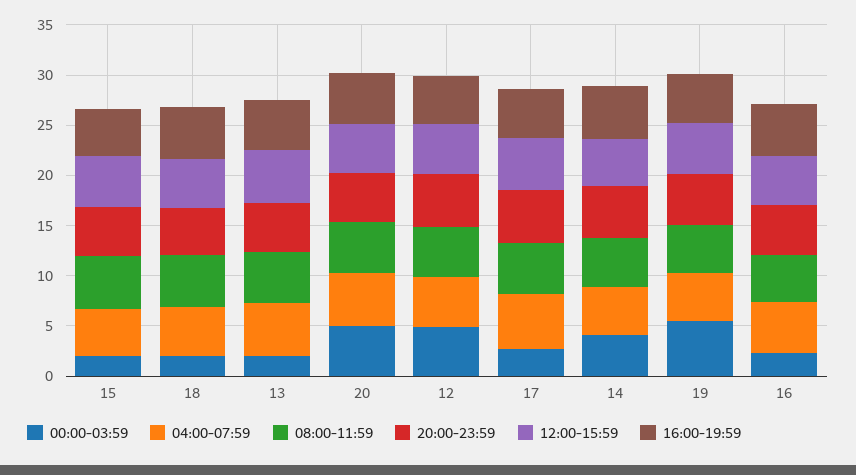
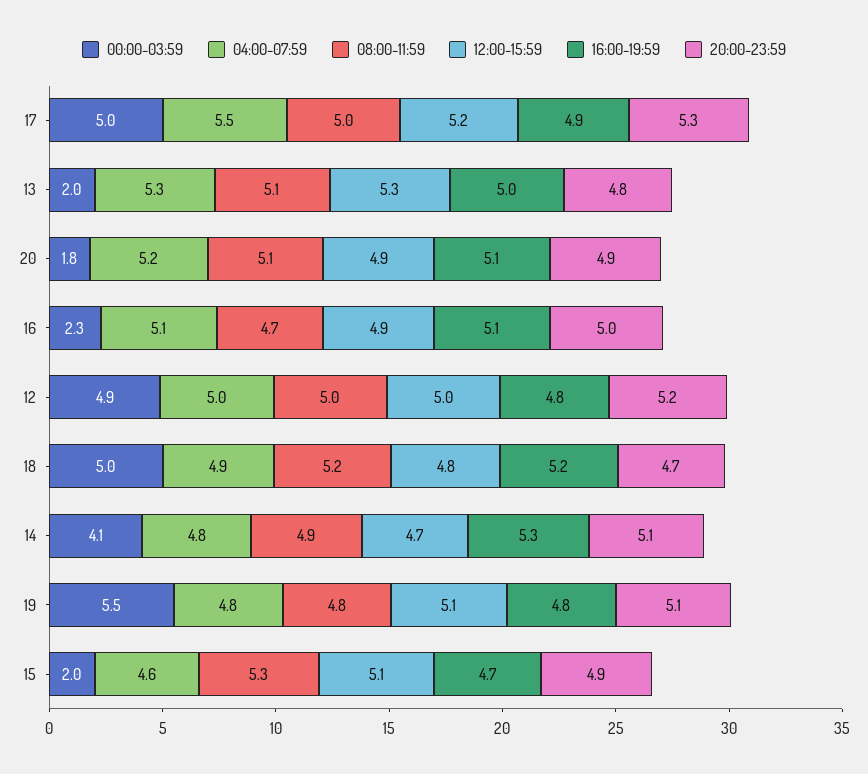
  {
    "00:00-03:59": {
      "15": 2,
-     "18": 2,
+     "18": 5,
      "13": 2,
-     "20": 5,
+     "20": 1.8,
      "12": 4.9,
-     "17": 3,
+     "17": 5,
      "14": 4.1,
      "19": 5.5,
      "16": 2.3
    },
    "04:00-07:59": {
      "15": 4.6,
      "18": 4.9,
      "13": 5.3,
      "20": 5.2,
      "12": 5,
      "17": 5.5,
      "14": 4.8,
      "19": 4.8,
      "16": 5.1
    },
    "08:00-11:59": {
      "15": 5.3,
      "18": 5.2,
      "13": 5.1,
      "20": 5.1,
      "12": 5,
      "17": 5,
      "14": 4.9,
      "19": 4.8,
      "16": 4.7
    },
    "20:00-23:59": {
      "15": 4.9,
      "18": 4.7,
      "13": 4.8,
      "20": 4.9,
      "12": 5.2,
      "17": 5.3,
      "14": 5.1,
      "19": 5.1,
      "16": 5
    },
    "12:00-15:59": {
      "15": 5.1,
      "18": 4.8,
      "13": 5.3,
      "20": 4.9,
      "12": 5,
      "17": 5.2,
      "14": 4.7,
      "19": 5.1,
      "16": 4.9
    },
    "16:00-19:59": {
      "15": 4.7,
      "18": 5.2,
      "13": 5,
      "20": 5.1,
      "12": 4.8,
      "17": 4.9,
      "14": 5.3,
      "19": 4.8,
      "16": 5.1
    }
  }

